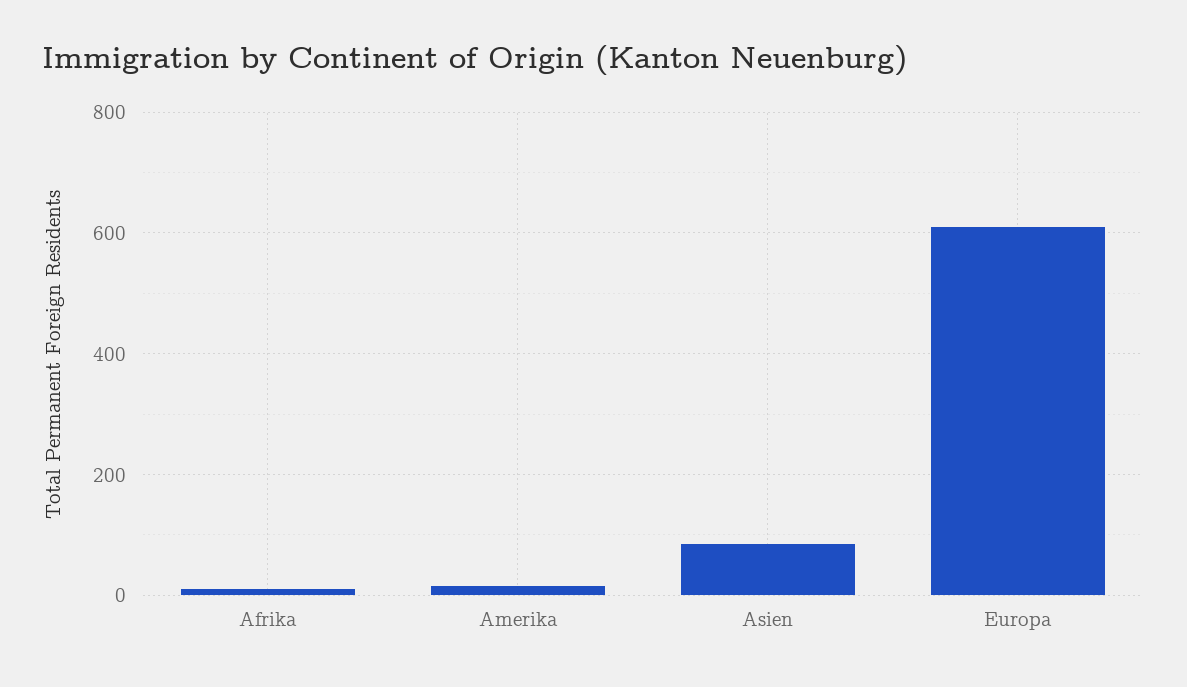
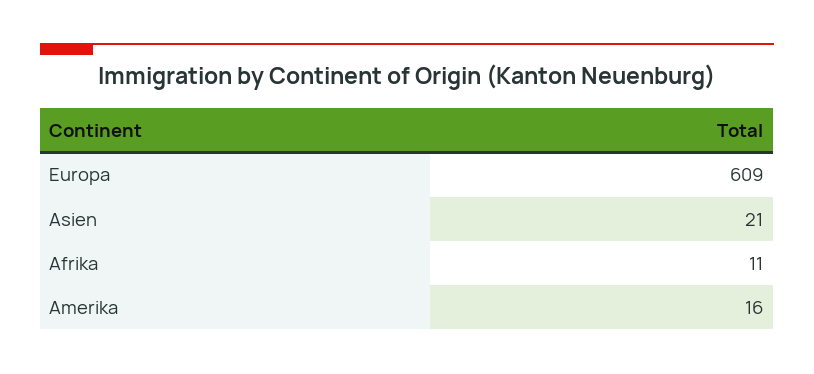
  {
    "Afrika": 11,
    "Amerika": 16,
-   "Asien": 80,
+   "Asien": 21,
    "Europa": 609
  }

